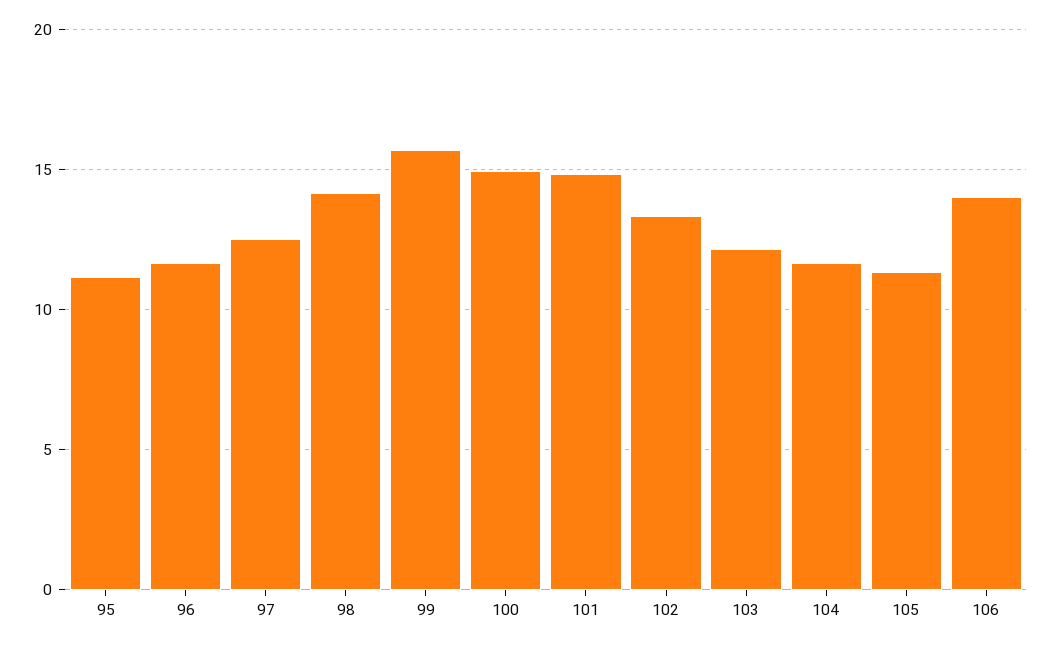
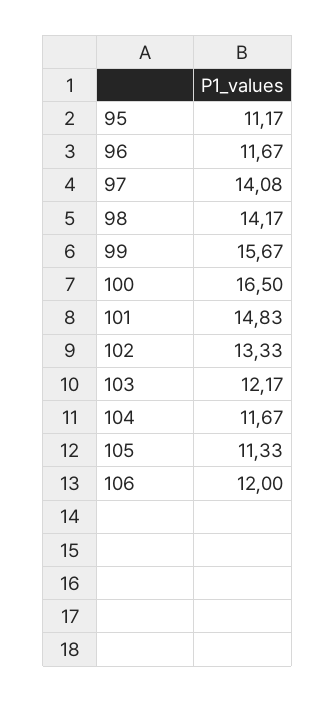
  {
    "95": 11.17,
    "96": 11.67,
-   "97": 12.5,
+   "97": 14.08,
    "98": 14.17,
    "99": 15.67,
-   "100": 15,
+   "100": 16.5,
    "101": 14.83,
    "102": 13.33,
    "103": 12.17,
    "104": 11.67,
    "105": 11.33,
-   "106": 14
+   "106": 12
  }

